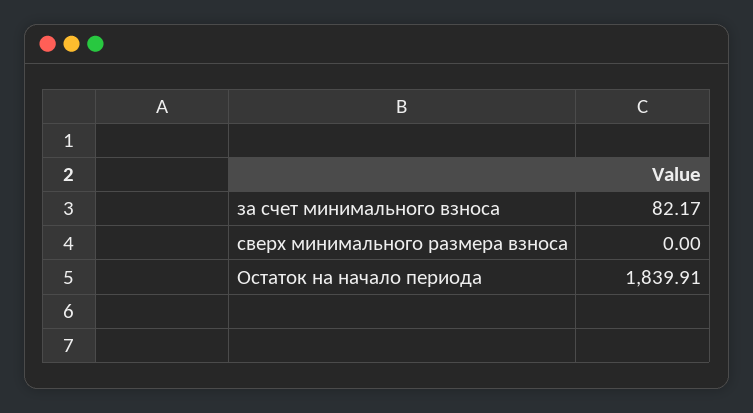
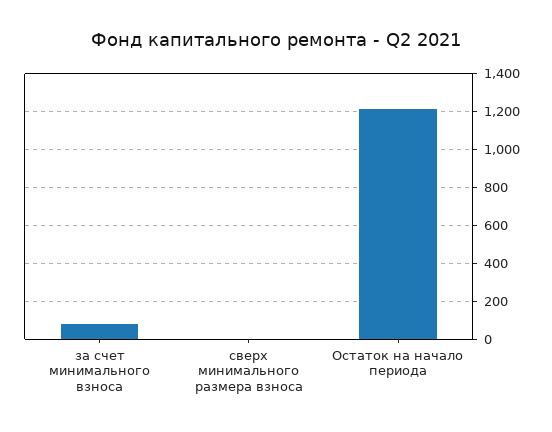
  {
    "за счет минимального взноса": 82.17,
    "сверх минимального размера взноса": 0,
-   "Остаток на начало периода": 1839.91
+   "Остаток на начало периода": 1200
  }

